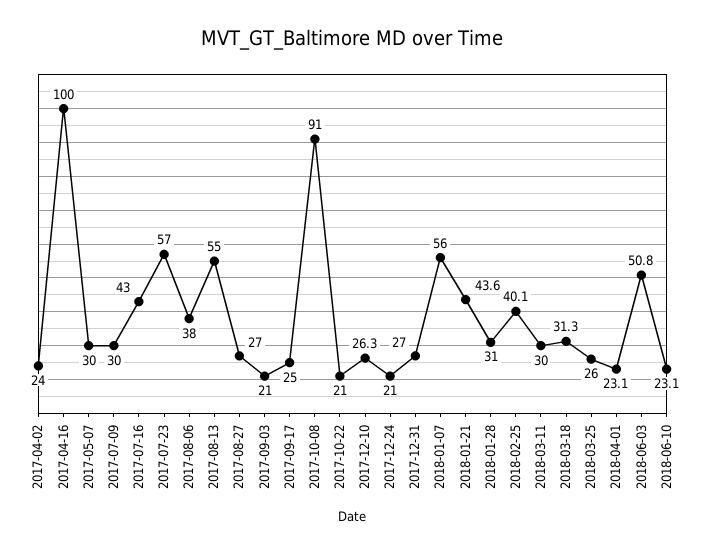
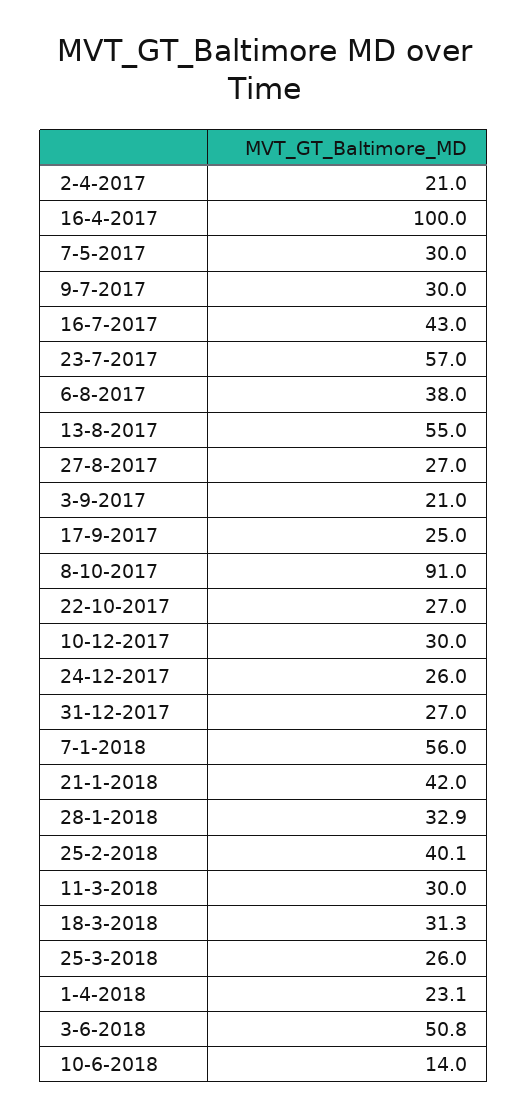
  {
-   "2017-04-02": 24,
+   "2017-04-02": 21,
    "2017-04-16": 100,
    "2017-05-07": 30,
    "2017-07-09": 30,
    "2017-07-16": 43,
    "2017-07-23": 57,
    "2017-08-06": 38,
    "2017-08-13": 55,
    "2017-08-27": 27,
    "2017-09-03": 21,
    "2017-09-17": 25,
    "2017-10-08": 91,
-   "2017-10-22": 21,
+   "2017-10-22": 27,
-   "2017-12-10": 26.3,
+   "2017-12-10": 30,
-   "2017-12-24": 21,
+   "2017-12-24": 26,
    "2017-12-31": 27,
    "2018-01-07": 56,
-   "2018-01-21": 43.6,
+   "2018-01-21": 42,
-   "2018-01-28": 31,
+   "2018-01-28": 32.9,
    "2018-02-25": 40.1,
    "2018-03-11": 30,
    "2018-03-18": 31.3,
    "2018-03-25": 26,
    "2018-04-01": 23.1,
    "2018-06-03": 50.8,
-   "2018-06-10": 23.1
+   "2018-06-10": 14
  }

